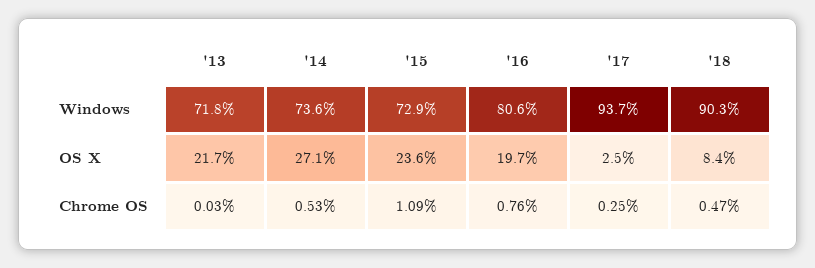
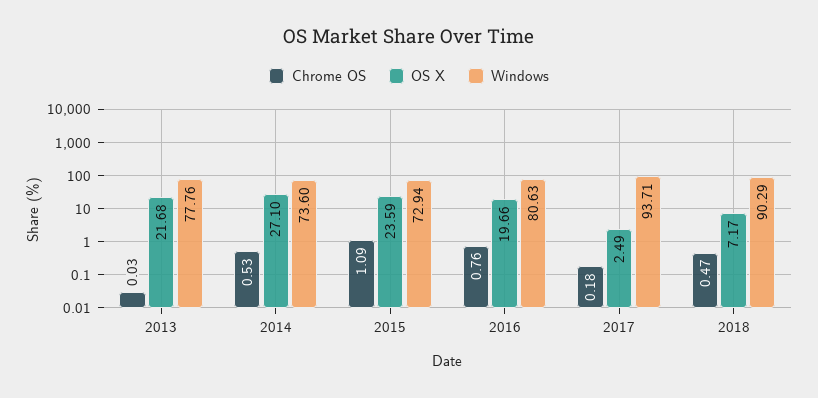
  {
    "Windows": {
-     "'13": 71.8,
+     "'13": 77.76,
      "'14": 73.6,
      "'15": 72.94,
      "'16": 80.63,
      "'17": 93.71,
      "'18": 90.29
    },
    "OS X": {
      "'13": 21.68,
      "'14": 27.1,
      "'15": 23.59,
      "'16": 19.66,
      "'17": 2.49,
-     "'18": 8.4
+     "'18": 7.17
    },
    "Chrome OS": {
      "'13": 0.03,
      "'14": 0.53,
      "'15": 1.09,
      "'16": 0.76,
-     "'17": 0.25,
+     "'17": 0.18,
      "'18": 0.47
    }
  }

